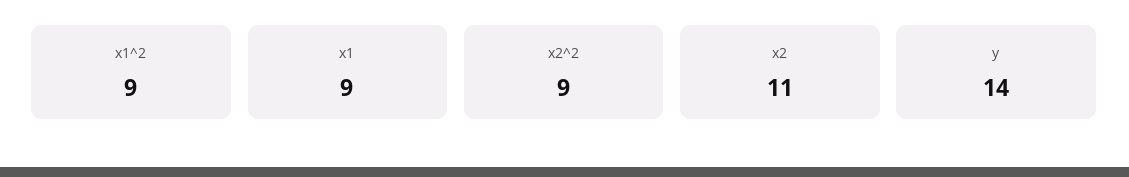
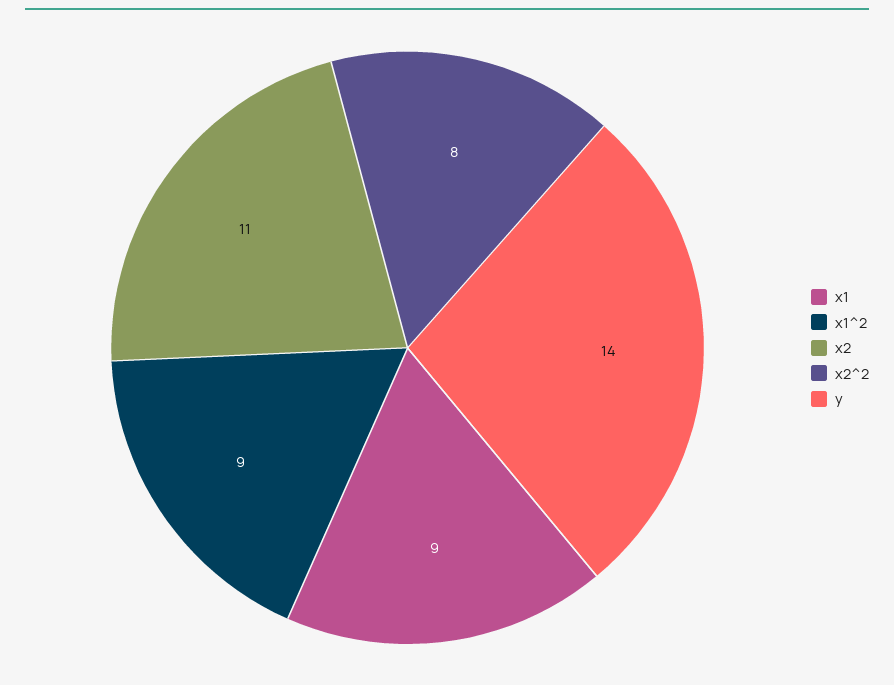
  {
    "x1^2": 9,
    "x1": 9,
-   "x2^2": 9,
+   "x2^2": 8,
    "x2": 11,
    "y": 14
  }

